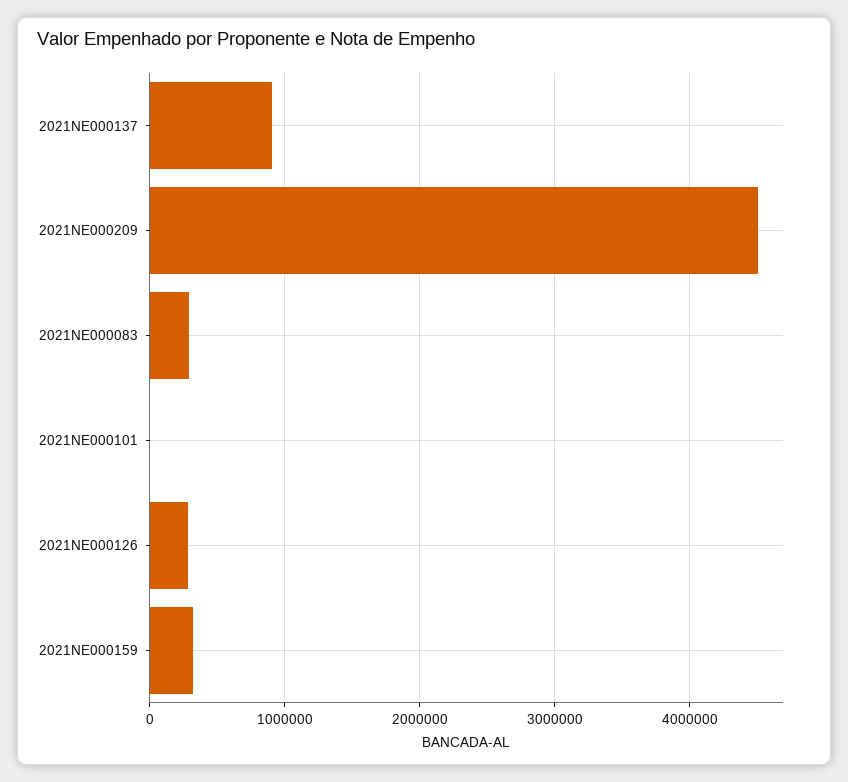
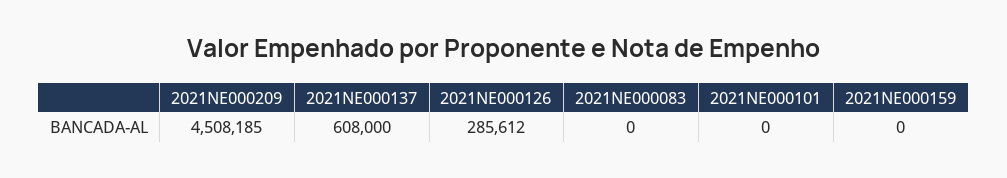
  {
-   "2021NE000137": 900000,
+   "2021NE000137": 608000,
    "2021NE000209": 4508185,
-   "2021NE000083": 300000,
+   "2021NE000083": 0,
    "2021NE000101": 0,
    "2021NE000126": 285612,
-   "2021NE000159": 300000
+   "2021NE000159": 0
  }

